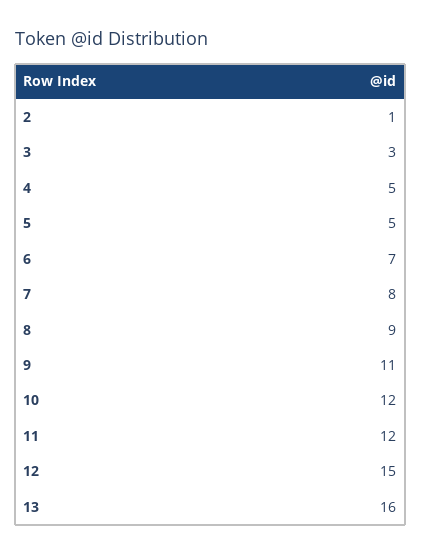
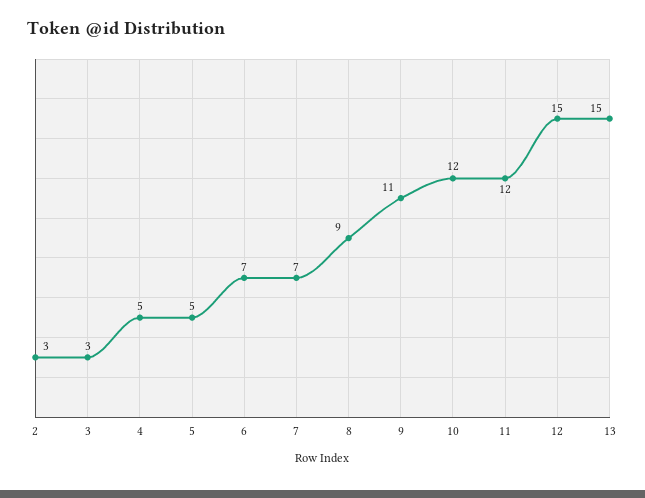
  {
-   "2": 1,
+   "2": 3,
    "3": 3,
    "4": 5,
    "5": 5,
    "6": 7,
-   "7": 8,
+   "7": 7,
    "8": 9,
    "9": 11,
    "10": 12,
    "11": 12,
    "12": 15,
-   "13": 16
+   "13": 15
  }

